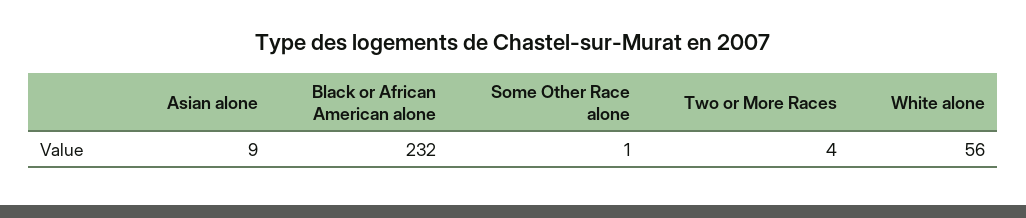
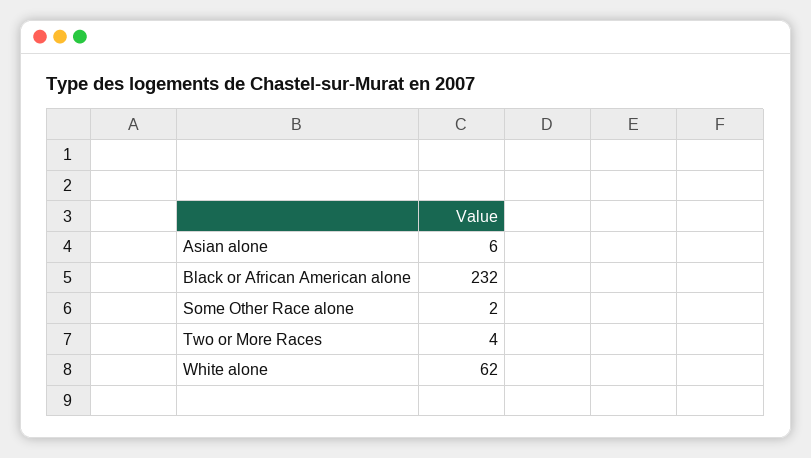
  {
-   "Asian alone": 9,
+   "Asian alone": 6,
    "Black or African American alone": 232,
-   "Some Other Race alone": 1,
+   "Some Other Race alone": 2,
    "Two or More Races": 4,
-   "White alone": 56
+   "White alone": 62
  }

